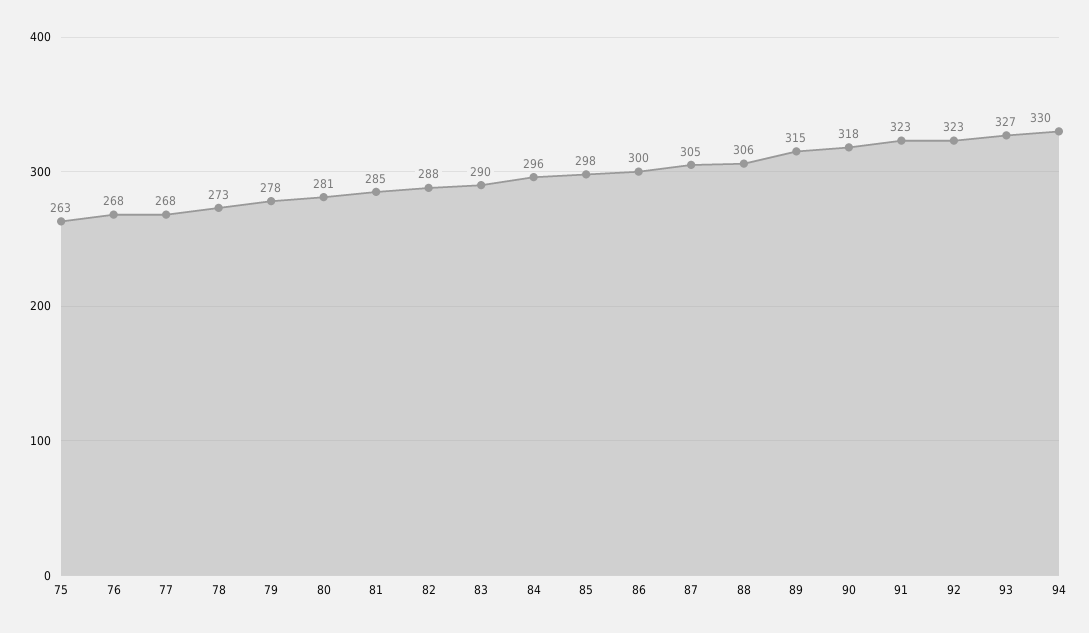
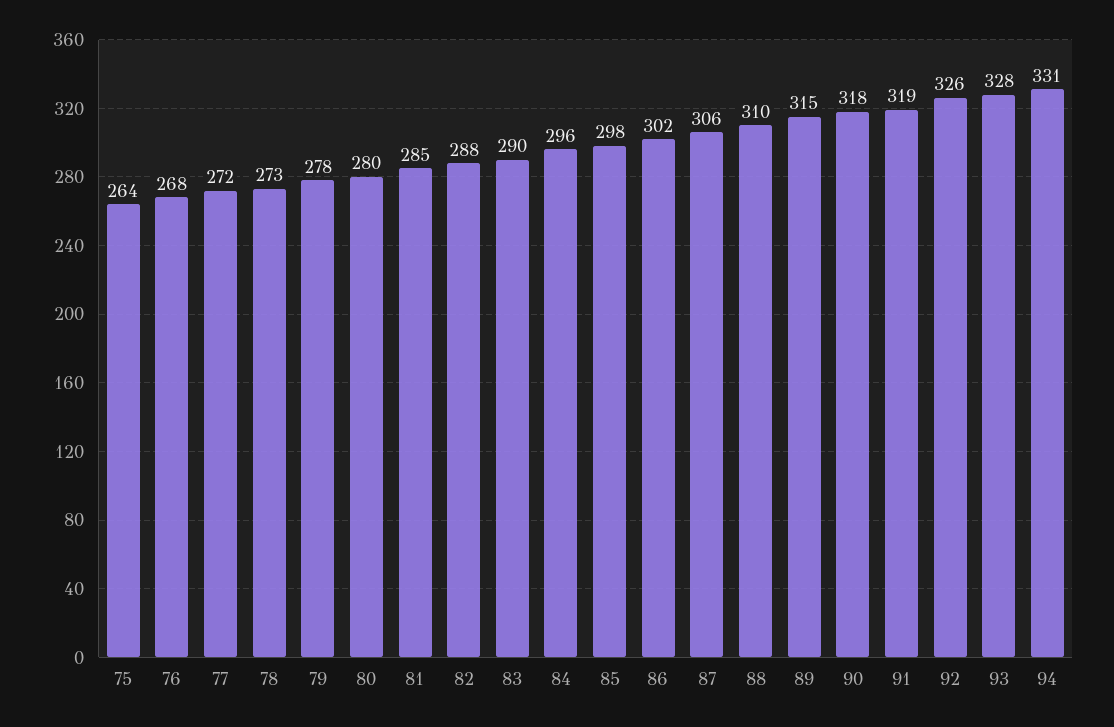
  {
-   "75": 263,
+   "75": 264,
    "76": 268,
-   "77": 268,
+   "77": 272,
    "78": 273,
    "79": 278,
-   "80": 281,
+   "80": 280,
    "81": 285,
    "82": 288,
    "83": 290,
    "84": 296,
    "85": 298,
-   "86": 300,
+   "86": 302,
-   "87": 305,
+   "87": 306,
-   "88": 306,
+   "88": 310,
    "89": 315,
    "90": 318,
-   "91": 323,
+   "91": 319,
-   "92": 323,
+   "92": 326,
-   "93": 327,
+   "93": 328,
-   "94": 330
+   "94": 331
  }

